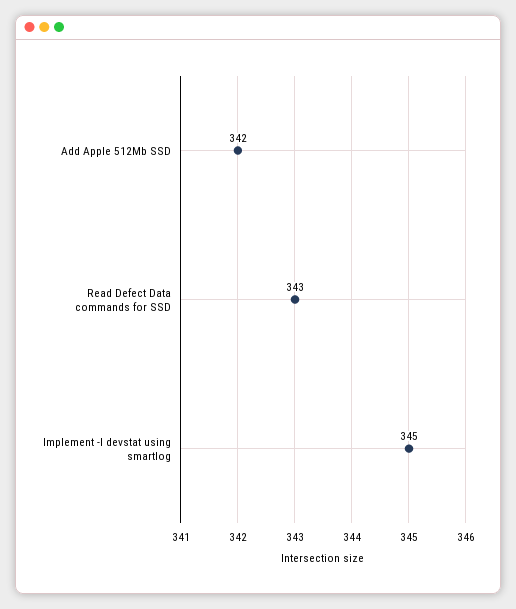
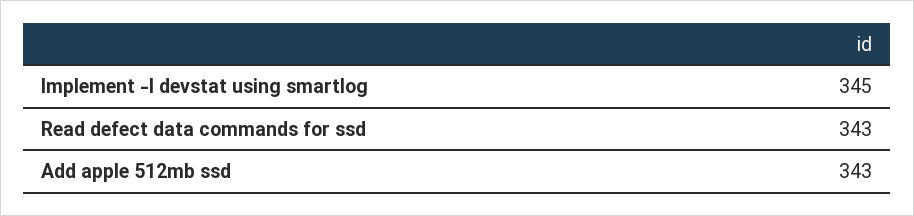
  {
-   "Add Apple 512Mb SSD": 342,
+   "Add Apple 512Mb SSD": 343,
    "Read Defect Data commands for SSD": 343,
    "Implement -l devstat using smartlog": 345
  }

